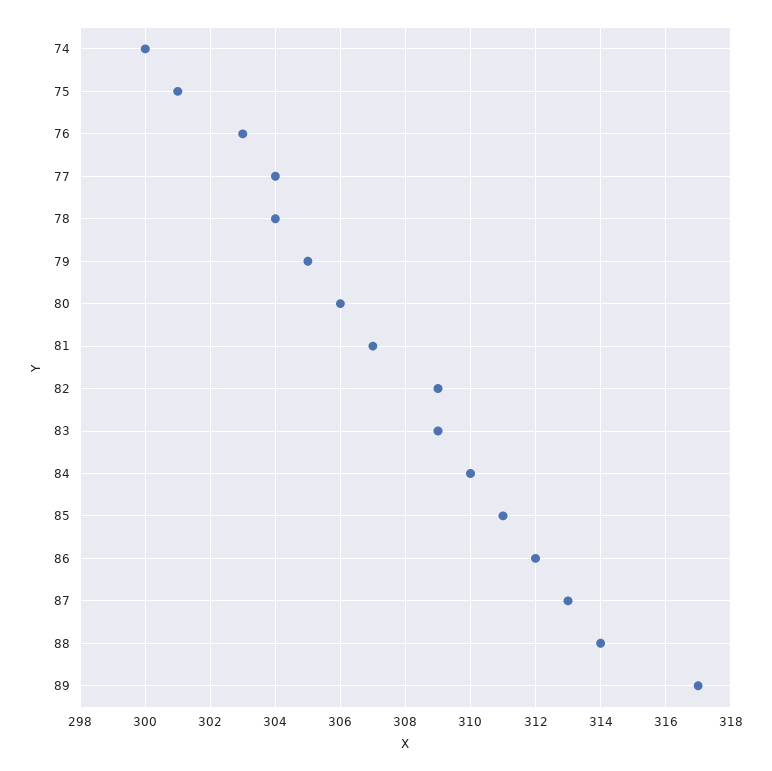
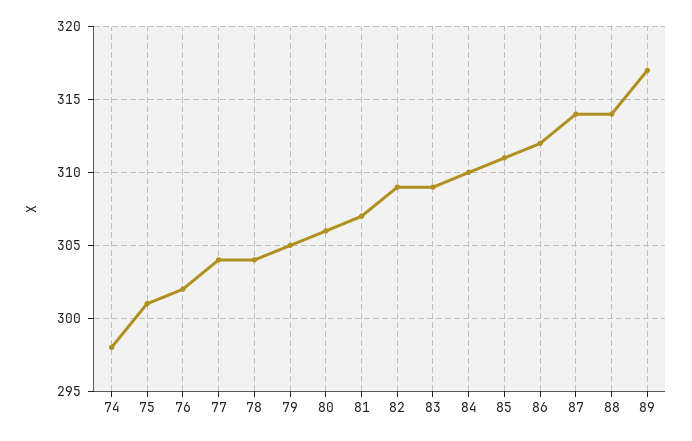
  {
-   "74": 300,
+   "74": 298,
    "75": 301,
-   "76": 303,
+   "76": 302,
    "77": 304,
    "78": 304,
    "79": 305,
    "80": 306,
    "81": 307,
    "82": 309,
    "83": 309,
    "84": 310,
    "85": 311,
    "86": 312,
-   "87": 313,
+   "87": 314,
    "88": 314,
    "89": 317
  }

